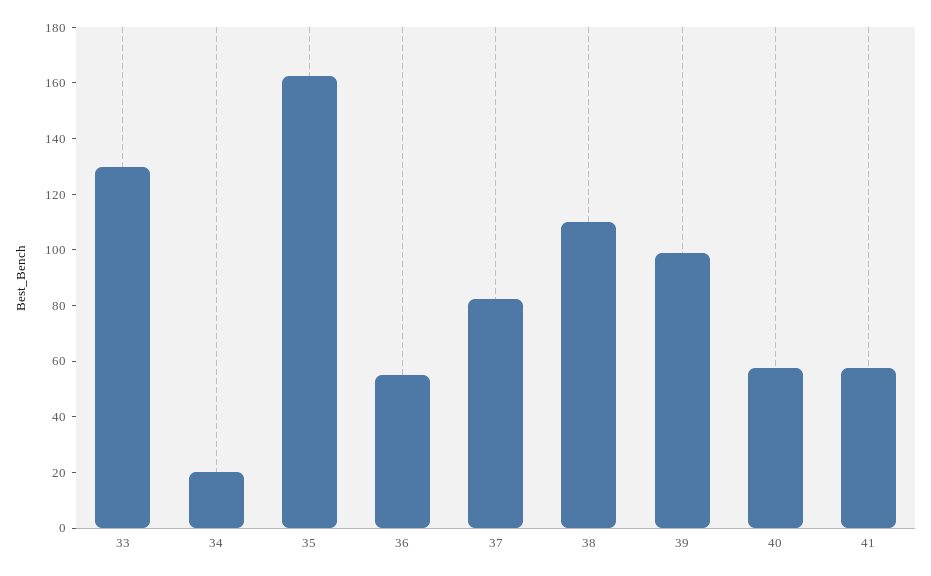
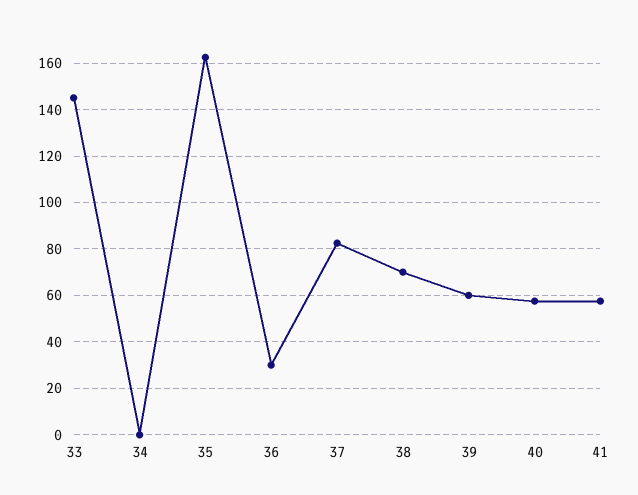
  {
-   "33": 130,
+   "33": 145,
-   "34": 20,
+   "34": 0,
    "35": 165,
-   "36": 55,
+   "36": 30,
    "37": 85,
-   "38": 110,
+   "38": 70,
-   "39": 100,
+   "39": 60,
    "40": 60,
    "41": 60
  }

